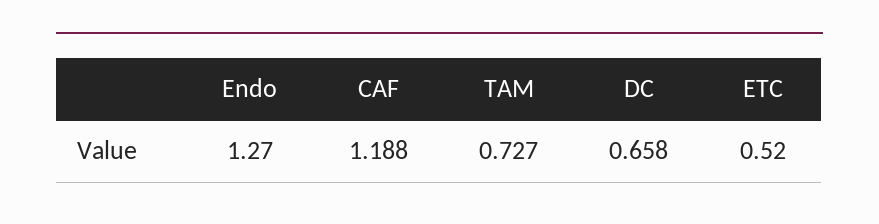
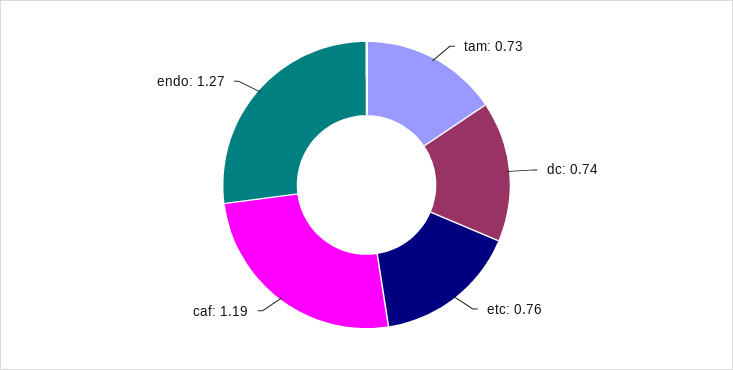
  {
    "Endo": 1.27,
    "CAF": 1.188,
    "TAM": 0.727,
-   "DC": 0.658,
+   "DC": 0.74,
-   "ETC": 0.52
+   "ETC": 0.76
  }

